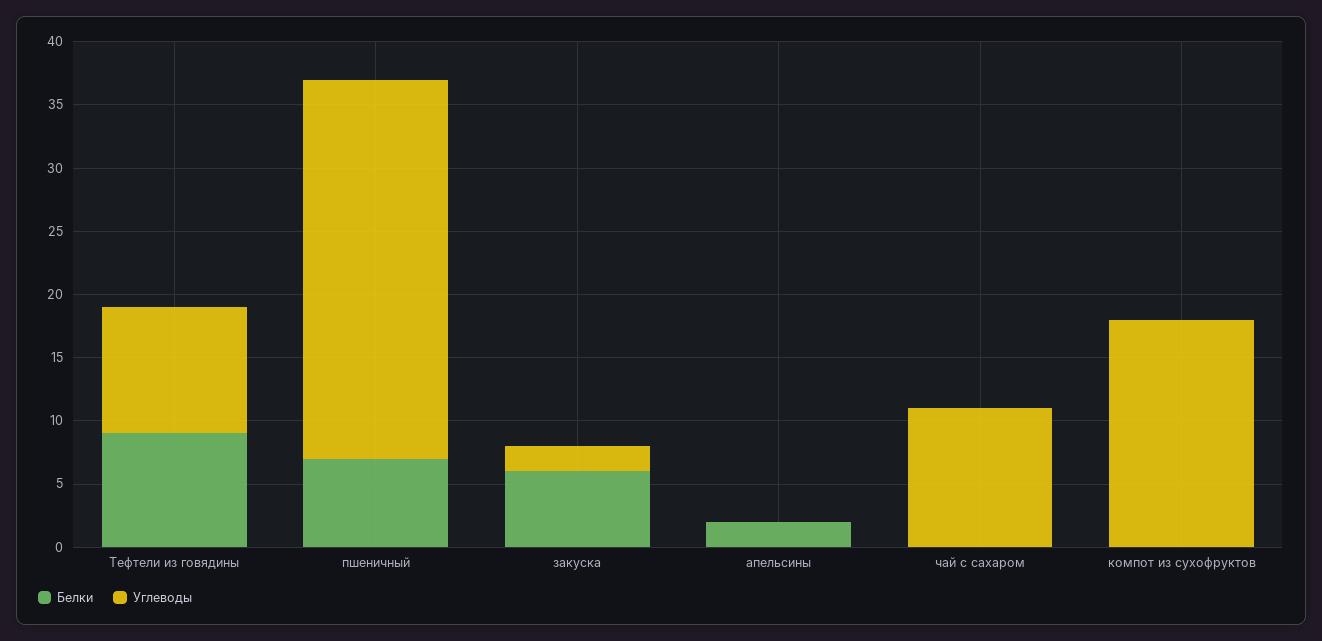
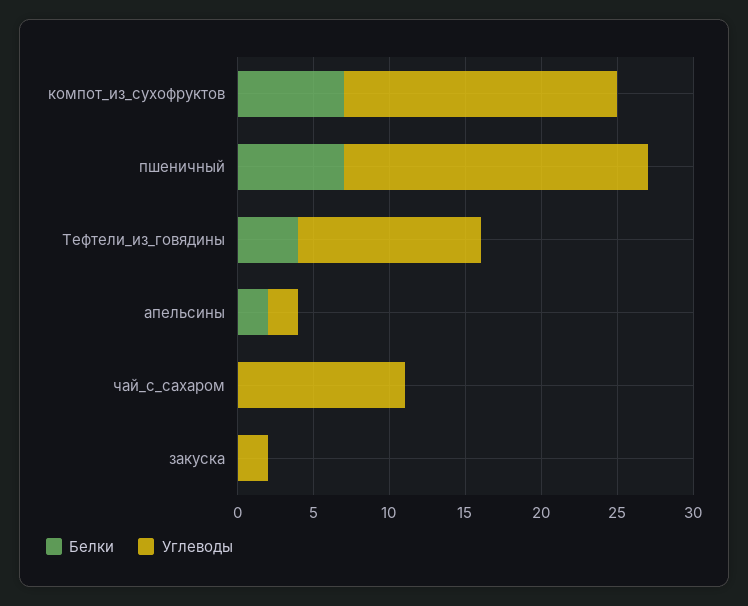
  {
    "Белки": {
-     "Тефтели из говядины": 9,
+     "Тефтели из говядины": 4,
      "пшеничный": 7,
-     "закуска": 6,
+     "закуска": 0,
      "апельсины": 2,
      "чай с сахаром": 0,
-     "компот из сухофруктов": 0
+     "компот из сухофруктов": 7
    },
    "Углеводы": {
-     "Тефтели из говядины": 10,
+     "Тефтели из говядины": 12,
-     "пшеничный": 30,
+     "пшеничный": 20,
      "закуска": 2,
-     "апельсины": 0,
+     "апельсины": 2,
      "чай с сахаром": 11,
      "компот из сухофруктов": 18
    }
  }

